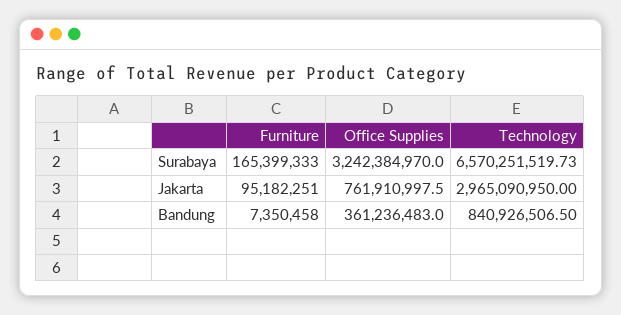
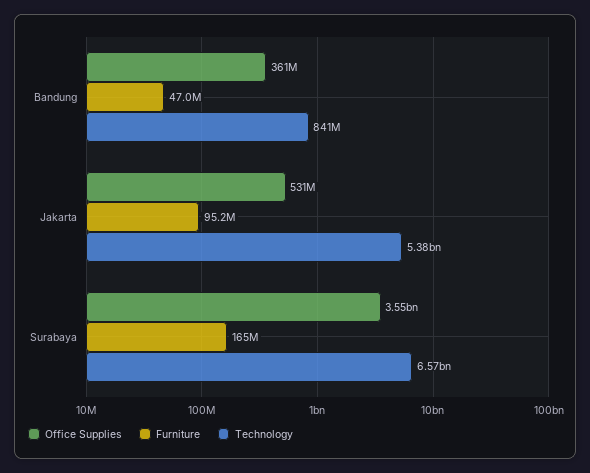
  {
    "Furniture": {
      "Surabaya": 165399333,
      "Jakarta": 95182251,
-     "Bandung": 7350458
+     "Bandung": 47000000
    },
    "Office Supplies": {
-     "Surabaya": 3242384970,
+     "Surabaya": 3550000000,
-     "Jakarta": 761910997.5,
+     "Jakarta": 531000000,
      "Bandung": 361236483
    },
    "Technology": {
      "Surabaya": 6570251519.73,
-     "Jakarta": 2965090950,
+     "Jakarta": 5380000000,
      "Bandung": 840926506.5
    }
  }

